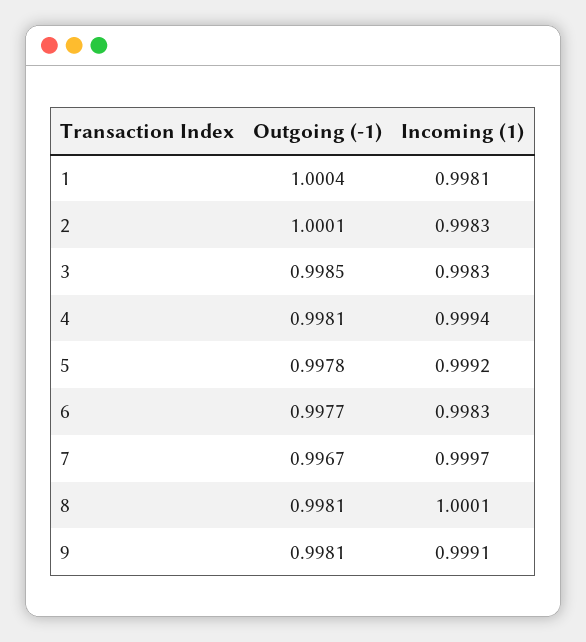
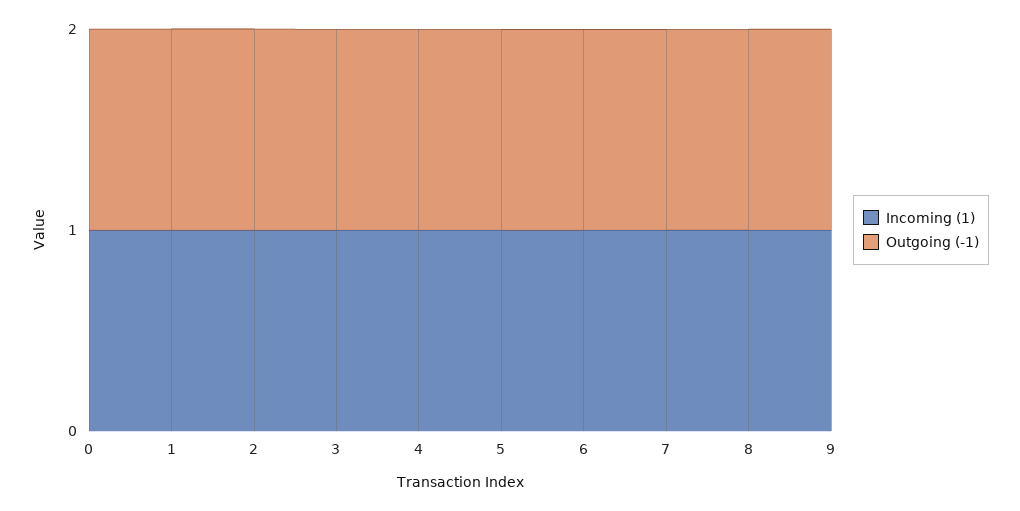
  {
    "Outgoing (-1)": {
      "1": 1.0004,
      "2": 1.0001,
      "3": 0.9985,
      "4": 0.9981,
      "5": 0.9978,
      "6": 0.9977,
      "7": 0.9967,
      "8": 0.9981,
-     "9": 0.9981
+     "9": 0.9981,
+     "0": 1
    },
    "Incoming (1)": {
      "1": 0.9981,
      "2": 0.9983,
      "3": 0.9983,
      "4": 0.9994,
      "5": 0.9992,
      "6": 0.9983,
      "7": 0.9997,
      "8": 1.0001,
-     "9": 0.9991
+     "9": 0.9991,
+     "0": 1
    }
  }

